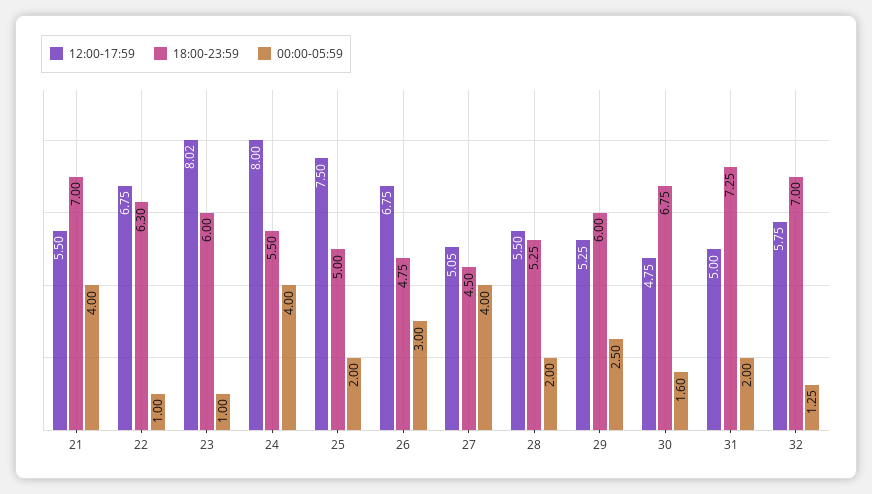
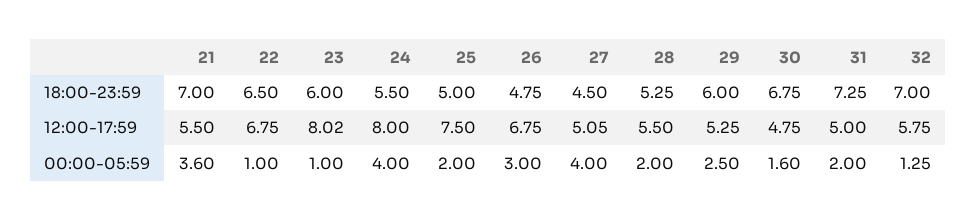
  {
    "12:00-17:59": {
      "21": 5.5,
      "22": 6.75,
      "23": 8.02,
      "24": 8,
      "25": 7.5,
      "26": 6.75,
      "27": 5.05,
      "28": 5.5,
      "29": 5.25,
      "30": 4.75,
      "31": 5,
      "32": 5.75
    },
    "18:00-23:59": {
      "21": 7,
-     "22": 6.3,
+     "22": 6.5,
      "23": 6,
      "24": 5.5,
      "25": 5,
      "26": 4.75,
      "27": 4.5,
      "28": 5.25,
      "29": 6,
      "30": 6.75,
      "31": 7.25,
      "32": 7
    },
    "00:00-05:59": {
-     "21": 4,
+     "21": 3.6,
      "22": 1,
      "23": 1,
      "24": 4,
      "25": 2,
      "26": 3,
      "27": 4,
      "28": 2,
      "29": 2.5,
      "30": 1.6,
      "31": 2,
      "32": 1.25
    }
  }

